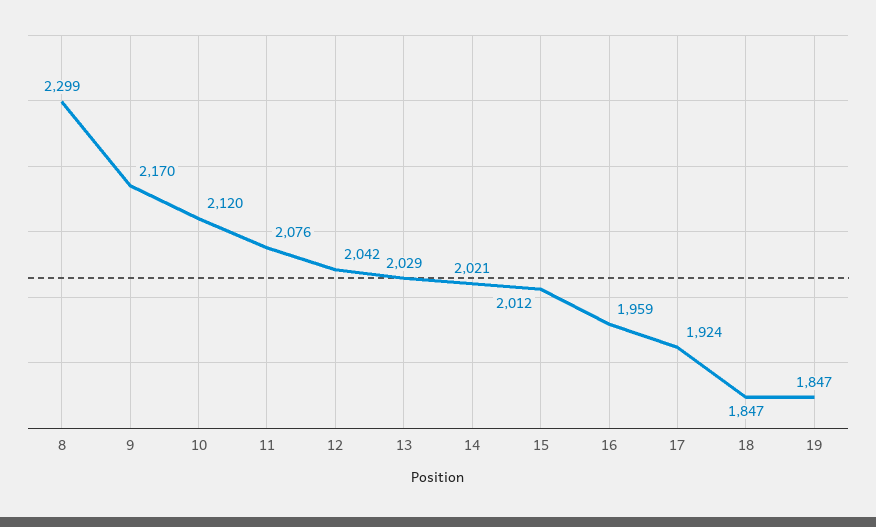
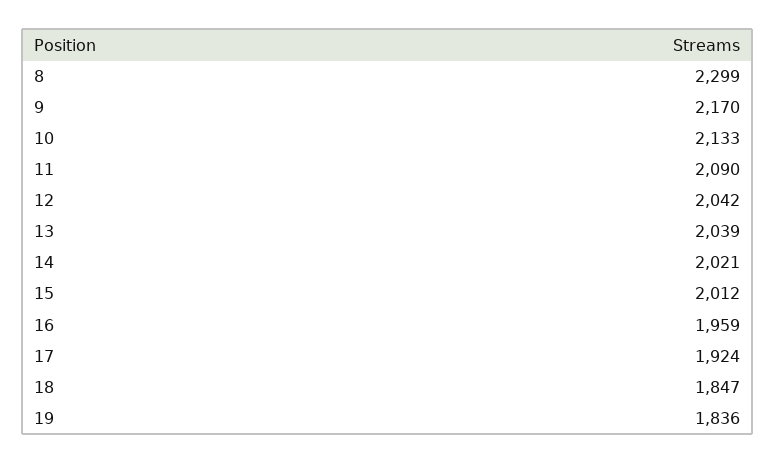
  {
    "8": 2299,
    "9": 2170,
-   "10": 2120,
+   "10": 2133,
-   "11": 2076,
+   "11": 2090,
    "12": 2042,
-   "13": 2029,
+   "13": 2039,
    "14": 2021,
    "15": 2012,
    "16": 1959,
    "17": 1924,
    "18": 1847,
-   "19": 1847
+   "19": 1836
  }

